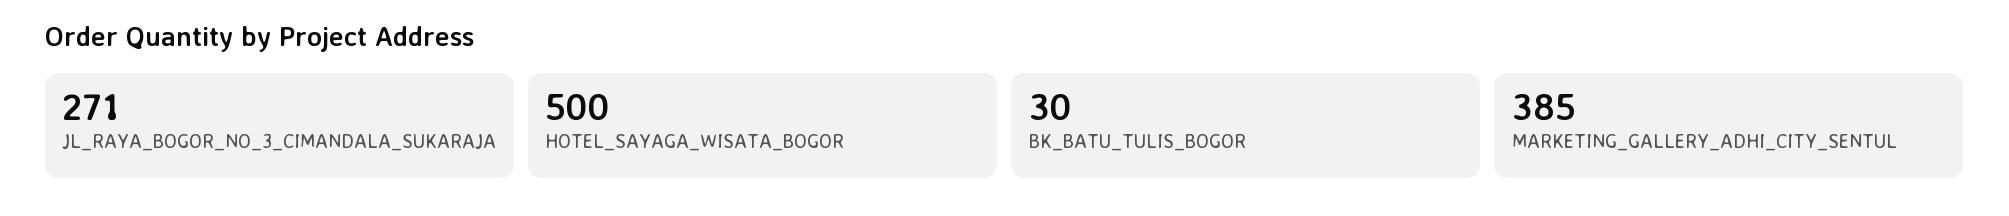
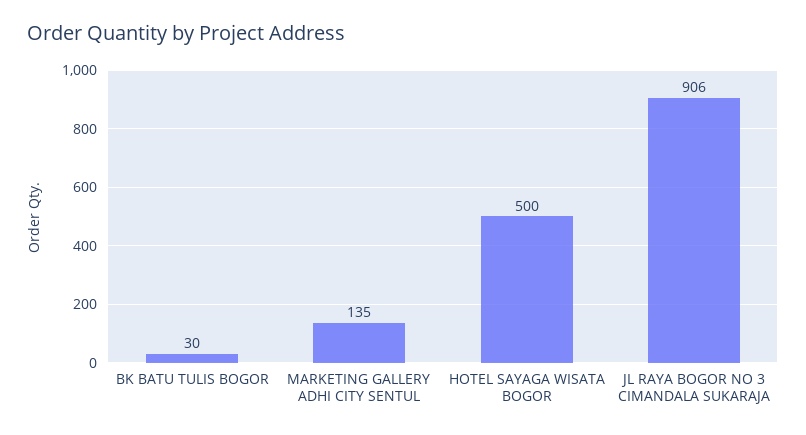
  {
-   "JL_RAYA_BOGOR_NO_3_CIMANDALA_SUKARAJA": 271,
+   "JL_RAYA_BOGOR_NO_3_CIMANDALA_SUKARAJA": 906,
    "HOTEL_SAYAGA_WISATA_BOGOR": 500,
    "BK_BATU_TULIS_BOGOR": 30,
-   "MARKETING_GALLERY_ADHI_CITY_SENTUL": 385
+   "MARKETING_GALLERY_ADHI_CITY_SENTUL": 135
  }

